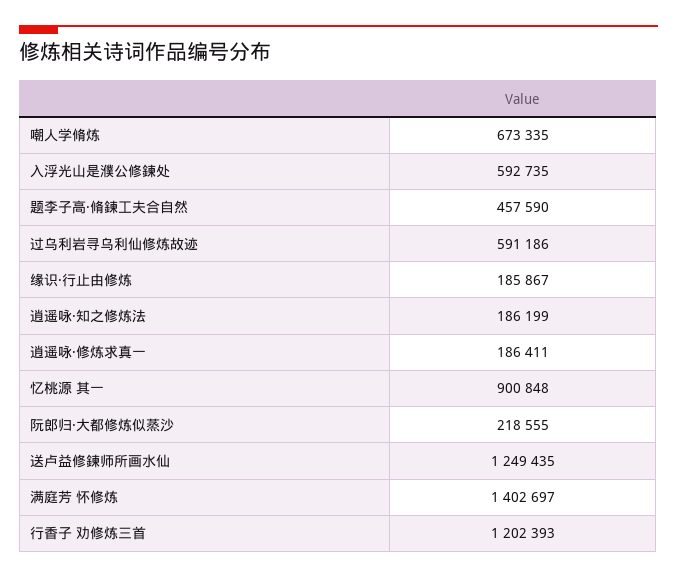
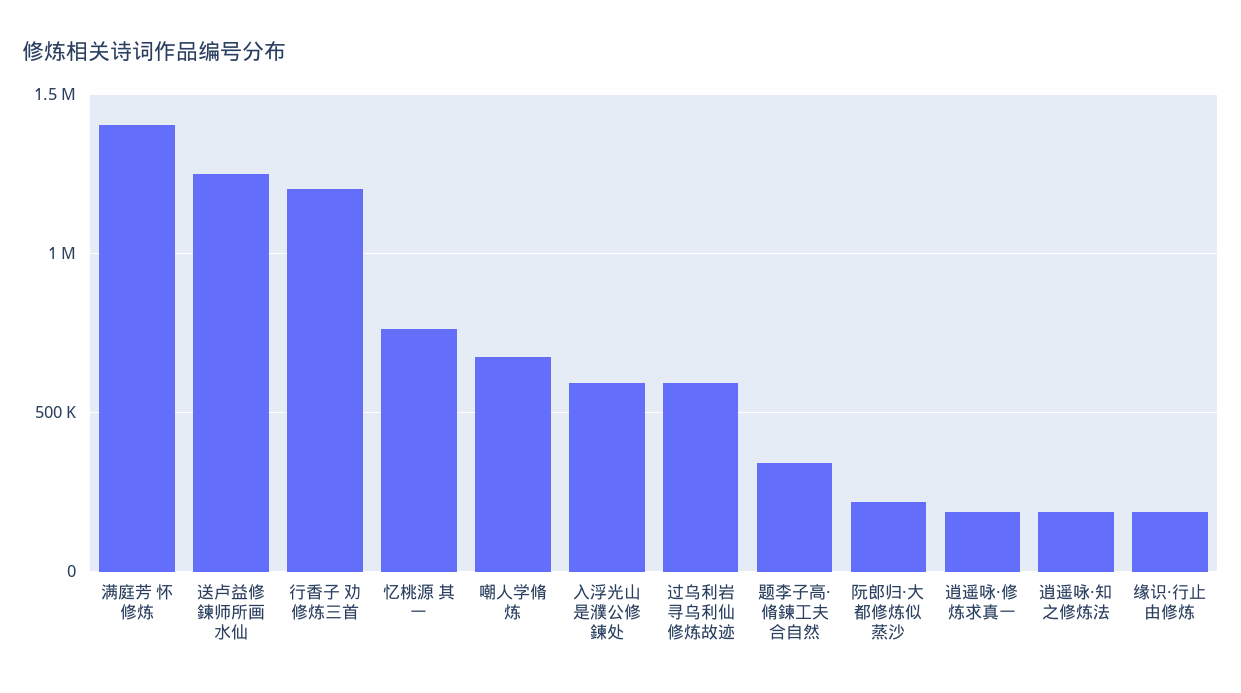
  {
    "嘲人学脩炼": 673335,
    "入浮光山是濮公修鍊处": 592735,
-   "题李子高·脩鍊工夫合自然": 457590,
+   "题李子高·脩鍊工夫合自然": 350000,
    "过乌利岩寻乌利仙修炼故迹": 591186,
    "缘识·行止由修炼": 185867,
    "逍遥咏·知之修炼法": 186199,
    "逍遥咏·修炼求真一": 186411,
-   "忆桃源 其一": 900848,
+   "忆桃源 其一": 750000,
    "阮郎归·大都修炼似蒸沙": 218555,
    "送卢益修鍊师所画水仙": 1249435,
    "满庭芳 怀修炼": 1402697,
    "行香子 劝修炼三首": 1202393
  }

